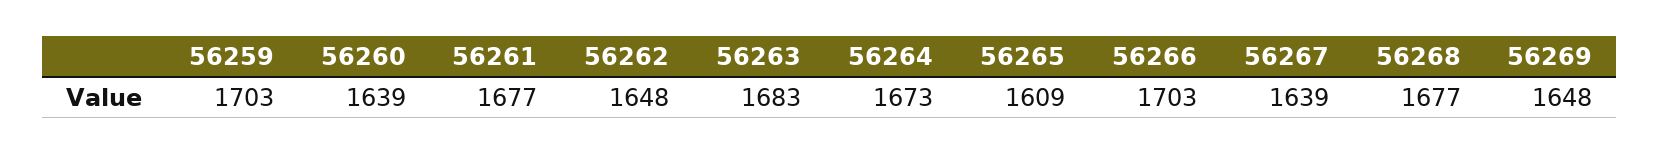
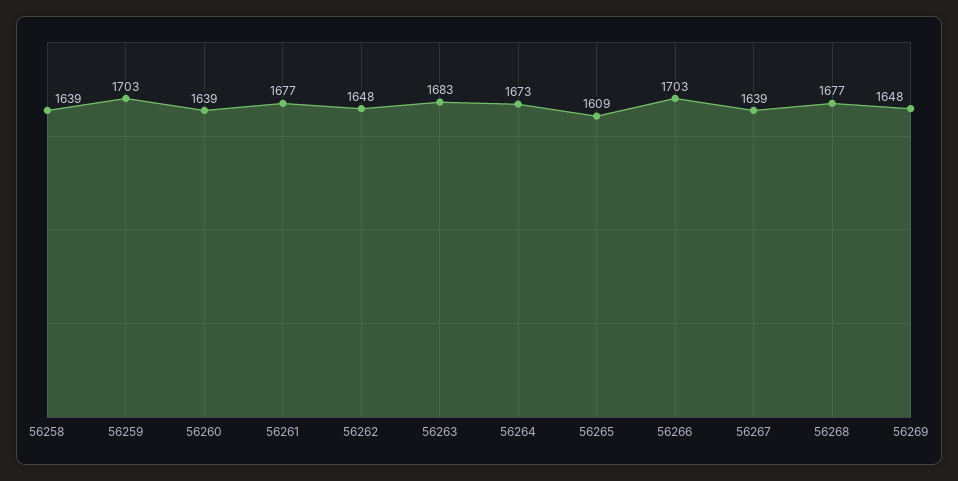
  {
    "56259": 1703,
    "56260": 1639,
    "56261": 1677,
    "56262": 1648,
    "56263": 1683,
    "56264": 1673,
    "56265": 1609,
    "56266": 1703,
    "56267": 1639,
    "56268": 1677,
-   "56269": 1648
+   "56269": 1648,
+   "56258": 1639
  }

